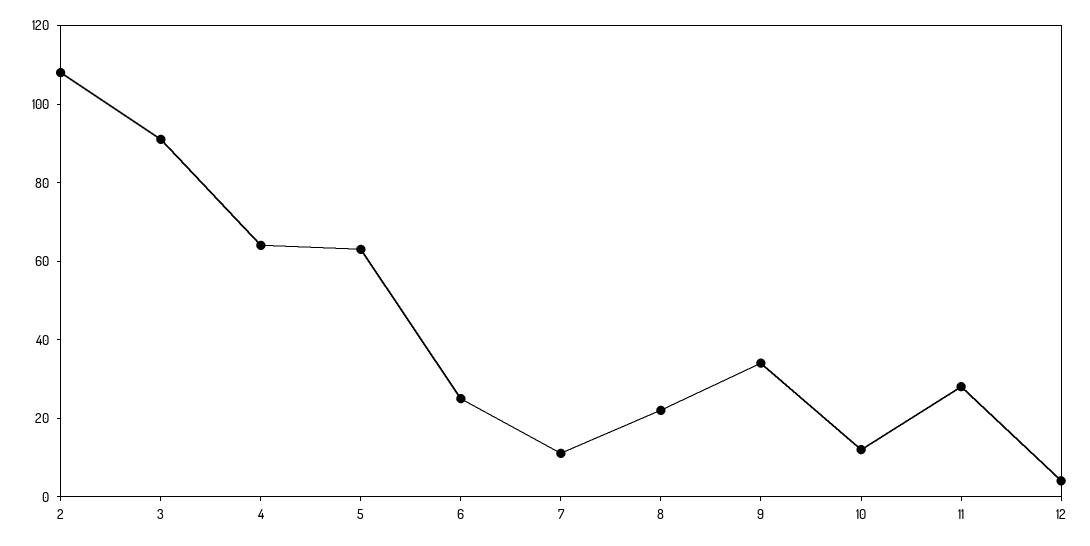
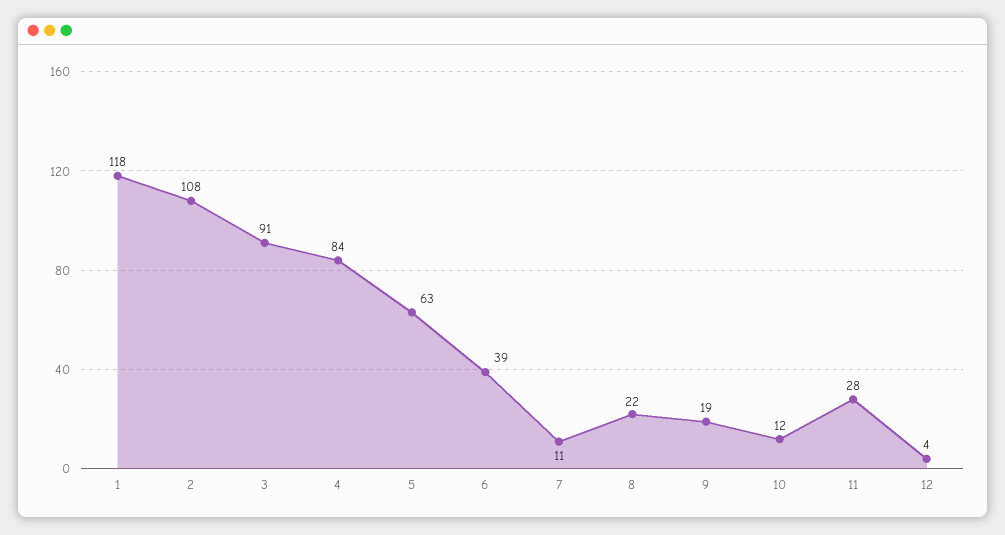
  {
    "2": 108,
    "3": 91,
-   "4": 65,
+   "4": 84,
    "5": 63,
-   "6": 25,
+   "6": 39,
    "7": 11,
    "8": 22,
-   "9": 35,
+   "9": 19,
    "10": 12,
    "11": 28,
-   "12": 4
+   "12": 4,
+   "1": 118
  }

